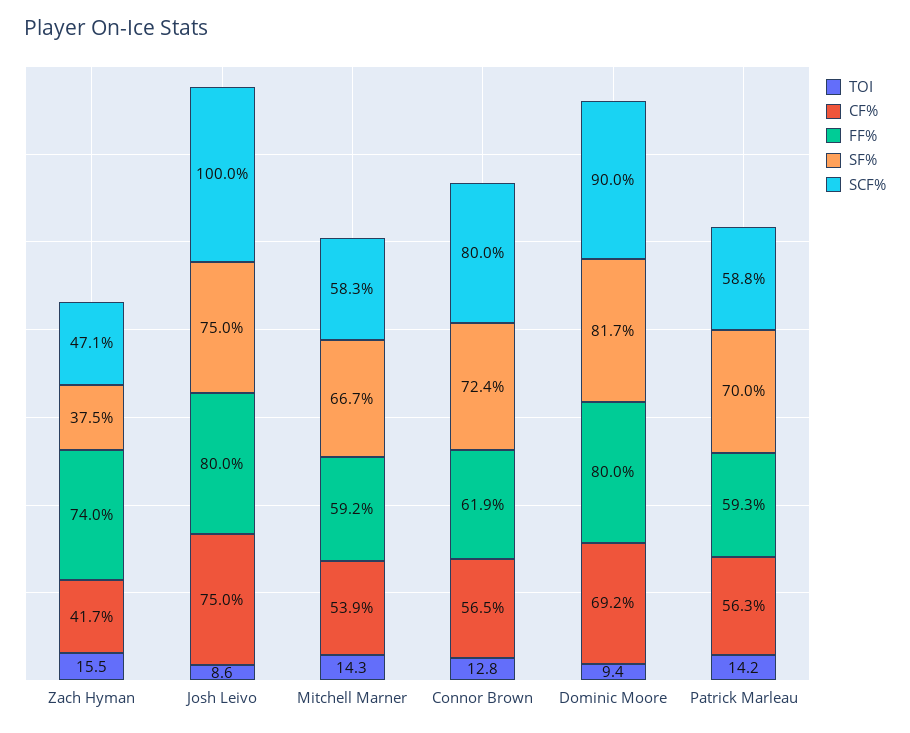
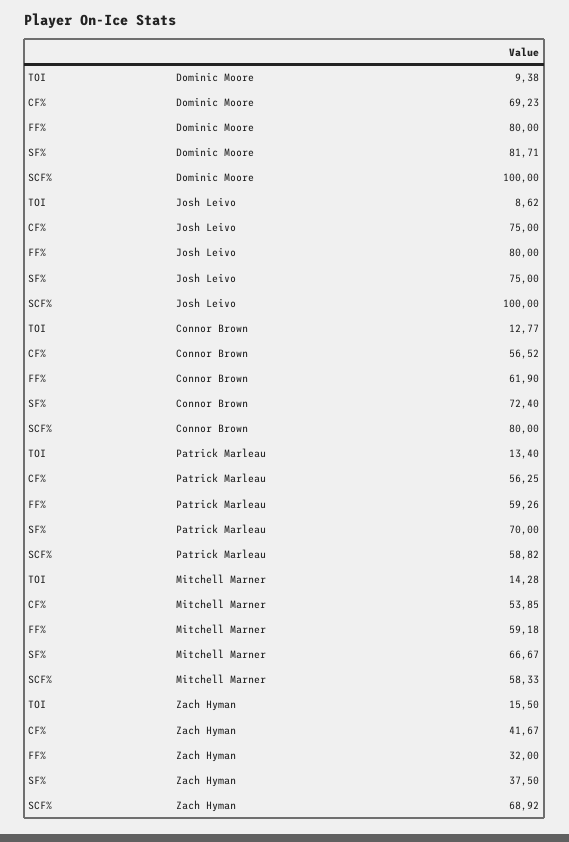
  {
    "TOI": {
      "Zach Hyman": 15.5,
      "Josh Leivo": 8.62,
      "Mitchell Marner": 14.28,
      "Connor Brown": 12.77,
      "Dominic Moore": 9.38,
-     "Patrick Marleau": 14.2
+     "Patrick Marleau": 13.4
    },
    "CF%": {
      "Zach Hyman": 41.67,
      "Josh Leivo": 75,
      "Mitchell Marner": 53.85,
      "Connor Brown": 56.52,
      "Dominic Moore": 69.23,
      "Patrick Marleau": 56.25
    },
    "FF%": {
-     "Zach Hyman": 74,
+     "Zach Hyman": 32,
      "Josh Leivo": 80,
      "Mitchell Marner": 59.18,
      "Connor Brown": 61.9,
      "Dominic Moore": 80,
      "Patrick Marleau": 59.26
    },
    "SF%": {
      "Zach Hyman": 37.5,
      "Josh Leivo": 75,
      "Mitchell Marner": 66.67,
      "Connor Brown": 72.4,
      "Dominic Moore": 81.71,
      "Patrick Marleau": 70
    },
    "SCF%": {
-     "Zach Hyman": 47.1,
+     "Zach Hyman": 68.92,
      "Josh Leivo": 100,
      "Mitchell Marner": 58.33,
      "Connor Brown": 80,
-     "Dominic Moore": 90,
+     "Dominic Moore": 100,
      "Patrick Marleau": 58.82
    }
  }

